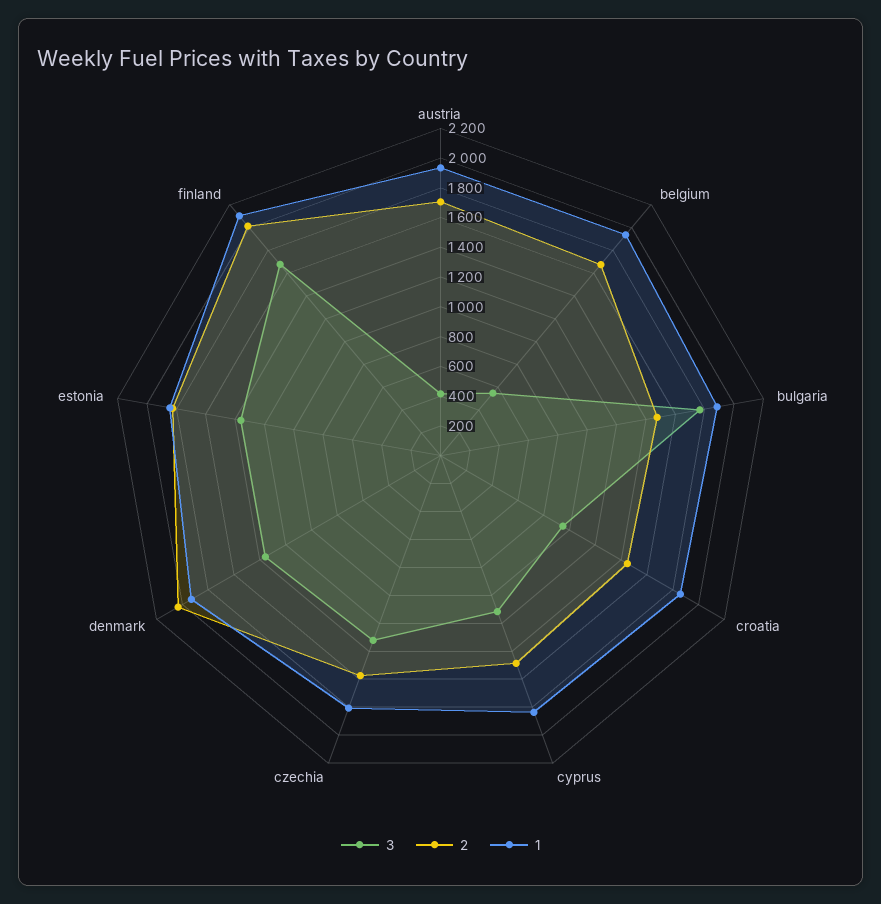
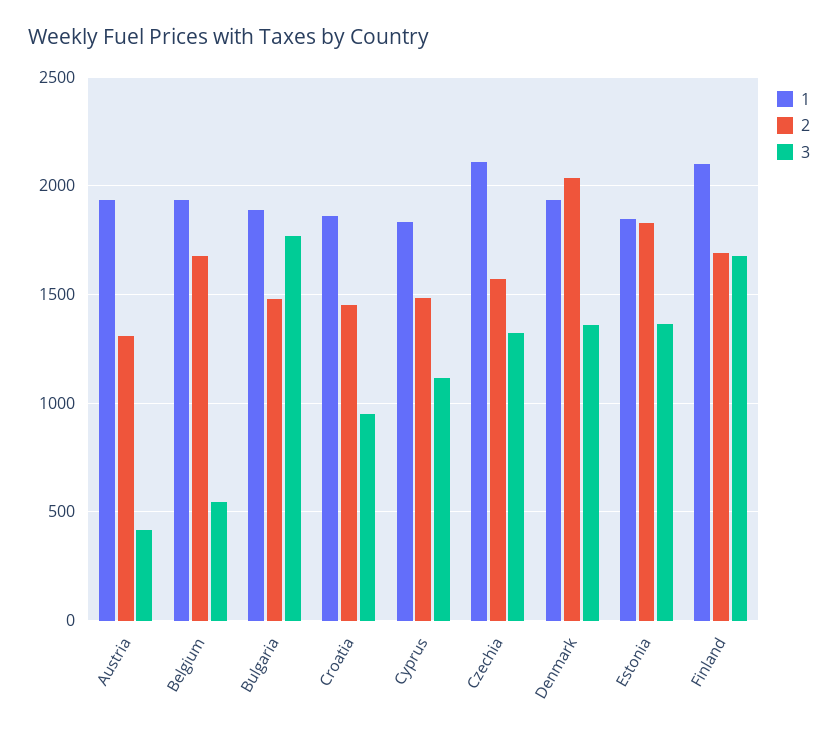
  {
    "3": {
      "austria": 400,
      "belgium": 550,
      "bulgaria": 1750,
      "croatia": 950,
      "cyprus": 1100,
      "czechia": 1300,
      "denmark": 1350,
      "estonia": 1350,
      "finland": 1700
    },
    "2": {
-     "austria": 1700,
+     "austria": 1300,
      "belgium": 1700,
      "bulgaria": 1500,
      "croatia": 1450,
      "cyprus": 1500,
      "czechia": 1550,
      "denmark": 2050,
      "estonia": 1850,
-     "finland": 2000
+     "finland": 1700
    },
    "1": {
      "austria": 1950,
      "belgium": 1950,
      "bulgaria": 1900,
      "croatia": 1850,
      "cyprus": 1850,
-     "czechia": 1800,
+     "czechia": 2100,
      "denmark": 1950,
      "estonia": 1850,
      "finland": 2100
    }
  }

